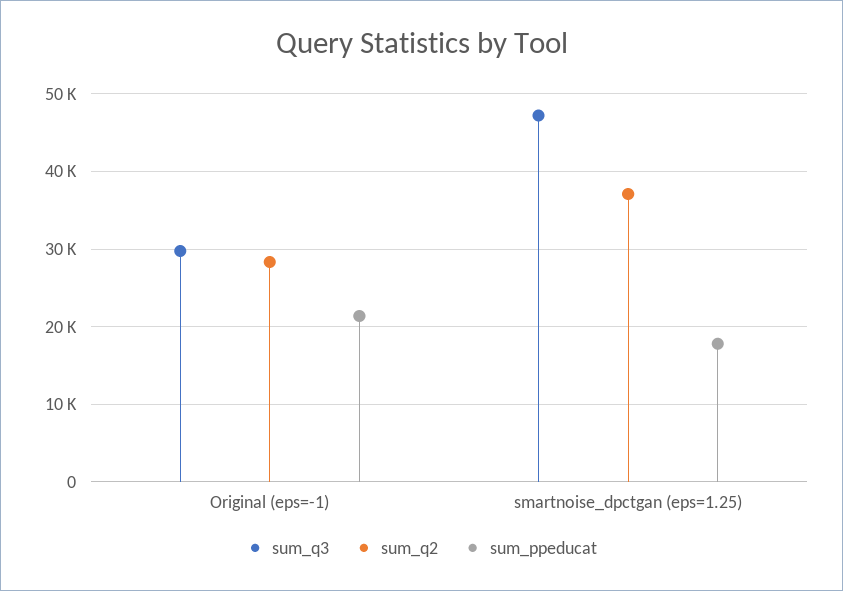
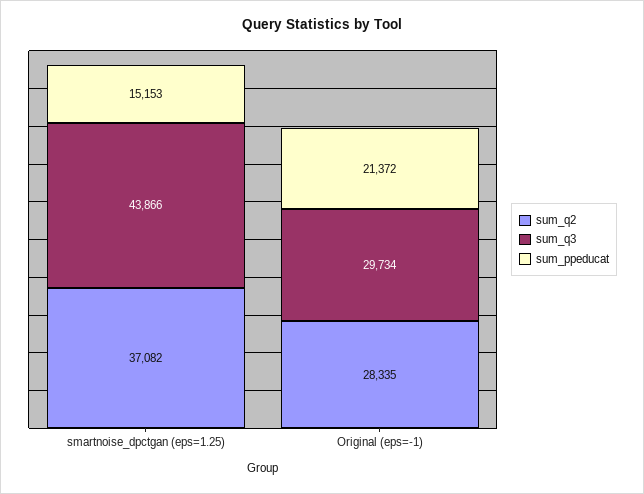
  {
    "sum_q3": {
      "Original (eps=-1)": 29734,
-     "smartnoise_dpctgan (eps=1.25)": 47000
+     "smartnoise_dpctgan (eps=1.25)": 43866
    },
    "sum_q2": {
      "Original (eps=-1)": 28335,
      "smartnoise_dpctgan (eps=1.25)": 37082
    },
    "sum_ppeducat": {
      "Original (eps=-1)": 21372,
-     "smartnoise_dpctgan (eps=1.25)": 18000
+     "smartnoise_dpctgan (eps=1.25)": 15153
    }
  }

